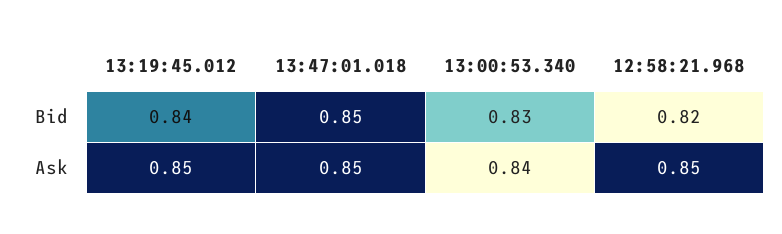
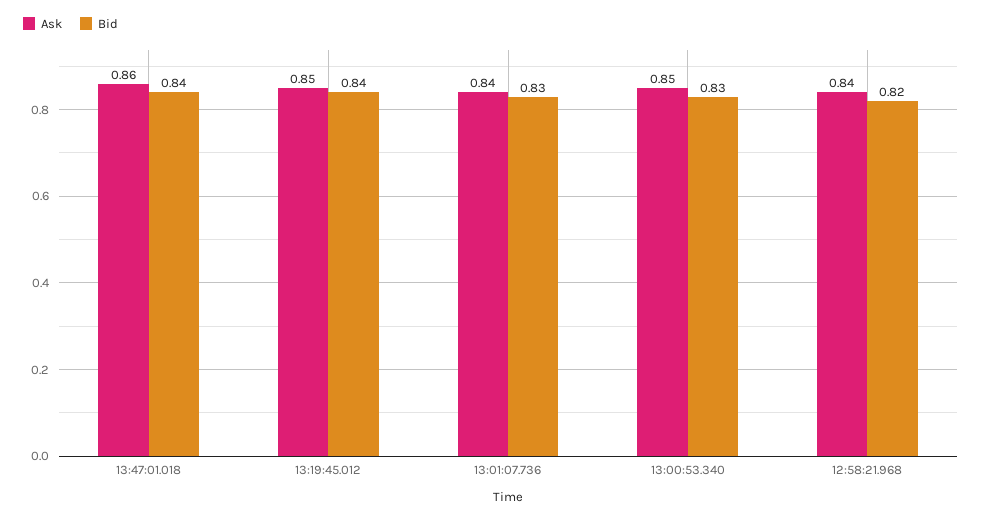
  {
    "Bid": {
      "13:19:45.012": 0.84,
-     "13:47:01.018": 0.85,
+     "13:47:01.018": 0.84,
      "13:00:53.340": 0.83,
-     "12:58:21.968": 0.82
+     "12:58:21.968": 0.82,
+     "13:01:07.736": 0.83
    },
    "Ask": {
      "13:19:45.012": 0.85,
-     "13:47:01.018": 0.85,
+     "13:47:01.018": 0.86,
-     "13:00:53.340": 0.84,
+     "13:00:53.340": 0.85,
-     "12:58:21.968": 0.85
+     "12:58:21.968": 0.84,
+     "13:01:07.736": 0.84
    }
  }

